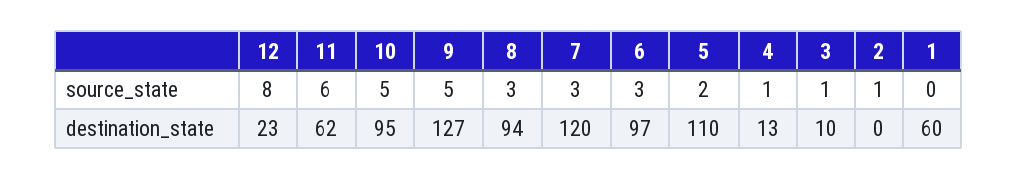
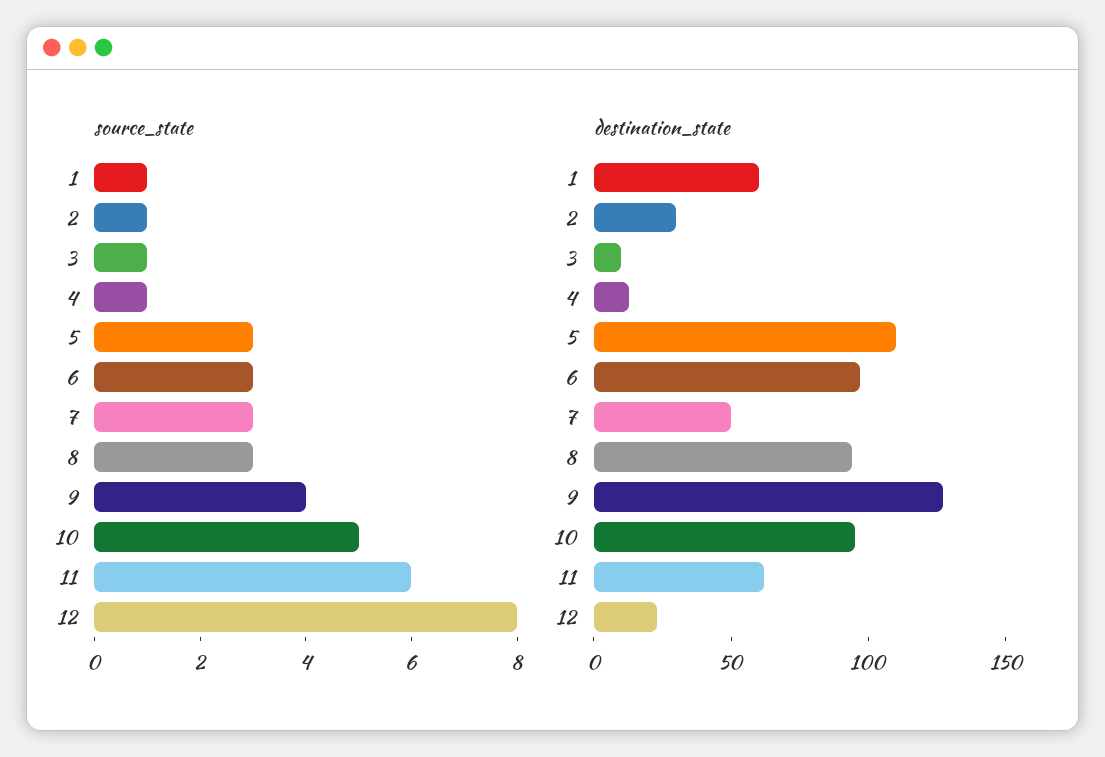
  {
    "source_state": {
      "12": 8,
      "11": 6,
      "10": 5,
-     "9": 5,
+     "9": 4,
      "8": 3,
      "7": 3,
      "6": 3,
-     "5": 2,
+     "5": 3,
      "4": 1,
      "3": 1,
      "2": 1,
-     "1": 0
+     "1": 1
    },
    "destination_state": {
      "12": 23,
      "11": 62,
      "10": 95,
      "9": 127,
      "8": 94,
-     "7": 120,
+     "7": 50,
      "6": 97,
      "5": 110,
      "4": 13,
      "3": 10,
-     "2": 0,
+     "2": 30,
      "1": 60
    }
  }

